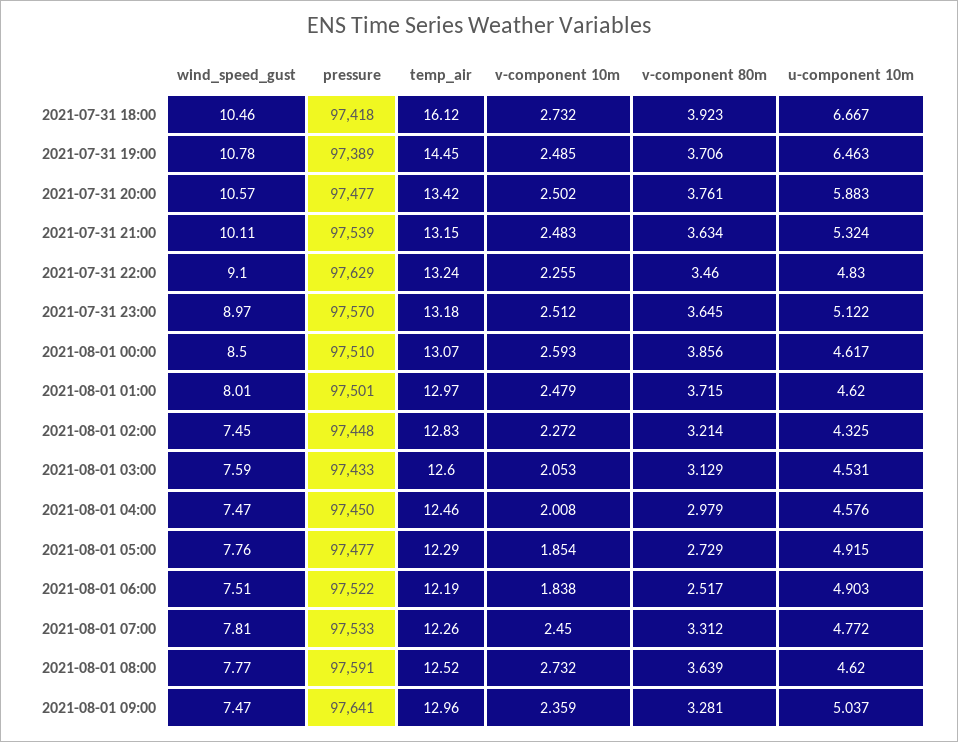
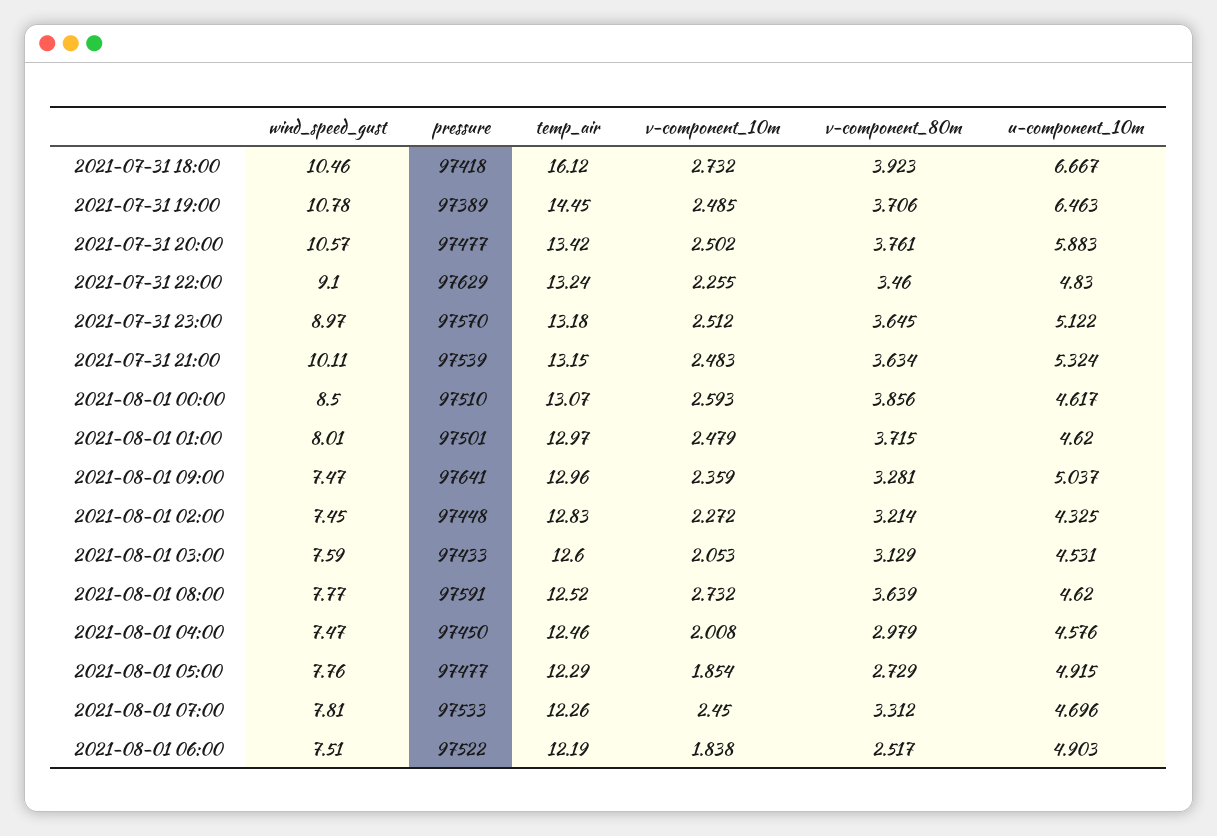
  {
    "wind_speed_gust": {
      "2021-07-31 18:00": 10.46,
      "2021-07-31 19:00": 10.78,
      "2021-07-31 20:00": 10.57,
      "2021-07-31 21:00": 10.11,
      "2021-07-31 22:00": 9.1,
      "2021-07-31 23:00": 8.97,
      "2021-08-01 00:00": 8.5,
      "2021-08-01 01:00": 8.01,
      "2021-08-01 02:00": 7.45,
      "2021-08-01 03:00": 7.59,
      "2021-08-01 04:00": 7.47,
      "2021-08-01 05:00": 7.76,
      "2021-08-01 06:00": 7.51,
      "2021-08-01 07:00": 7.81,
      "2021-08-01 08:00": 7.77,
      "2021-08-01 09:00": 7.47
    },
    "pressure": {
      "2021-07-31 18:00": 97418,
      "2021-07-31 19:00": 97389,
      "2021-07-31 20:00": 97477,
      "2021-07-31 21:00": 97539,
      "2021-07-31 22:00": 97629,
      "2021-07-31 23:00": 97570,
      "2021-08-01 00:00": 97510,
      "2021-08-01 01:00": 97501,
      "2021-08-01 02:00": 97448,
      "2021-08-01 03:00": 97433,
      "2021-08-01 04:00": 97450,
      "2021-08-01 05:00": 97477,
      "2021-08-01 06:00": 97522,
      "2021-08-01 07:00": 97533,
      "2021-08-01 08:00": 97591,
      "2021-08-01 09:00": 97641
    },
    "temp_air": {
      "2021-07-31 18:00": 16.12,
      "2021-07-31 19:00": 14.45,
      "2021-07-31 20:00": 13.42,
      "2021-07-31 21:00": 13.15,
      "2021-07-31 22:00": 13.24,
      "2021-07-31 23:00": 13.18,
      "2021-08-01 00:00": 13.07,
      "2021-08-01 01:00": 12.97,
      "2021-08-01 02:00": 12.83,
      "2021-08-01 03:00": 12.6,
      "2021-08-01 04:00": 12.46,
      "2021-08-01 05:00": 12.29,
      "2021-08-01 06:00": 12.19,
      "2021-08-01 07:00": 12.26,
      "2021-08-01 08:00": 12.52,
      "2021-08-01 09:00": 12.96
    },
    "v-component 10m": {
      "2021-07-31 18:00": 2.732,
      "2021-07-31 19:00": 2.485,
      "2021-07-31 20:00": 2.502,
      "2021-07-31 21:00": 2.483,
      "2021-07-31 22:00": 2.255,
      "2021-07-31 23:00": 2.512,
      "2021-08-01 00:00": 2.593,
      "2021-08-01 01:00": 2.479,
      "2021-08-01 02:00": 2.272,
      "2021-08-01 03:00": 2.053,
      "2021-08-01 04:00": 2.008,
      "2021-08-01 05:00": 1.854,
      "2021-08-01 06:00": 1.838,
      "2021-08-01 07:00": 2.45,
      "2021-08-01 08:00": 2.732,
      "2021-08-01 09:00": 2.359
    },
    "v-component 80m": {
      "2021-07-31 18:00": 3.923,
      "2021-07-31 19:00": 3.706,
      "2021-07-31 20:00": 3.761,
      "2021-07-31 21:00": 3.634,
      "2021-07-31 22:00": 3.46,
      "2021-07-31 23:00": 3.645,
      "2021-08-01 00:00": 3.856,
      "2021-08-01 01:00": 3.715,
      "2021-08-01 02:00": 3.214,
      "2021-08-01 03:00": 3.129,
      "2021-08-01 04:00": 2.979,
      "2021-08-01 05:00": 2.729,
      "2021-08-01 06:00": 2.517,
      "2021-08-01 07:00": 3.312,
      "2021-08-01 08:00": 3.639,
      "2021-08-01 09:00": 3.281
    },
    "u-component 10m": {
      "2021-07-31 18:00": 6.667,
      "2021-07-31 19:00": 6.463,
      "2021-07-31 20:00": 5.883,
      "2021-07-31 21:00": 5.324,
      "2021-07-31 22:00": 4.83,
      "2021-07-31 23:00": 5.122,
      "2021-08-01 00:00": 4.617,
      "2021-08-01 01:00": 4.62,
      "2021-08-01 02:00": 4.325,
      "2021-08-01 03:00": 4.531,
      "2021-08-01 04:00": 4.576,
      "2021-08-01 05:00": 4.915,
      "2021-08-01 06:00": 4.903,
-     "2021-08-01 07:00": 4.772,
+     "2021-08-01 07:00": 4.696,
      "2021-08-01 08:00": 4.62,
      "2021-08-01 09:00": 5.037
    }
  }

